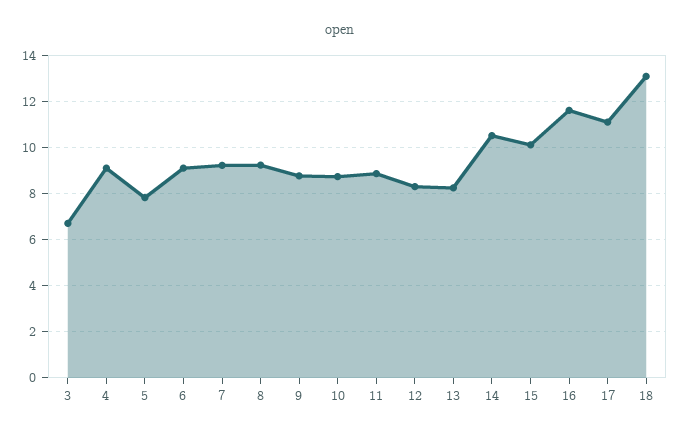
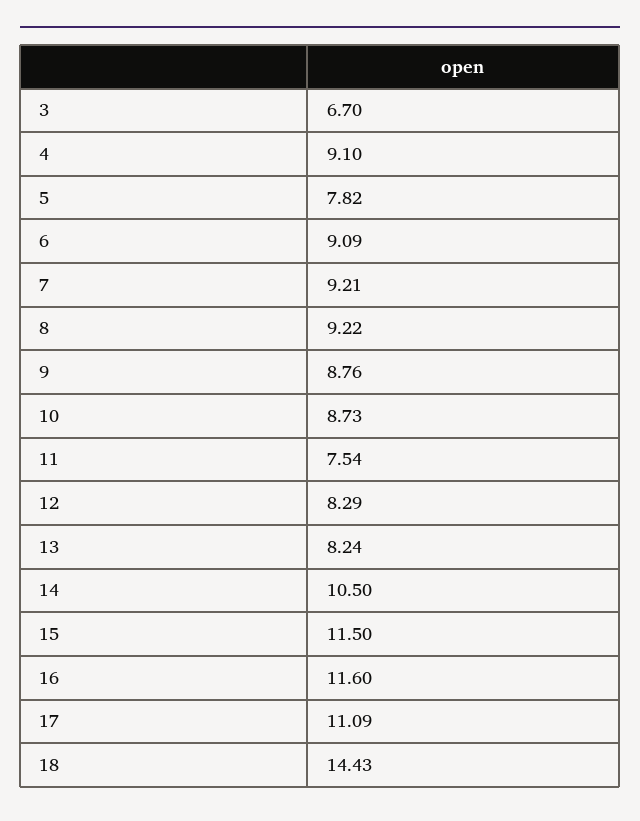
  {
    "3": 6.7,
    "4": 9.1,
    "5": 7.82,
    "6": 9.09,
    "7": 9.21,
    "8": 9.22,
    "9": 8.76,
    "10": 8.73,
-   "11": 9,
+   "11": 7.54,
    "12": 8.29,
    "13": 8.24,
    "14": 10.5,
-   "15": 10,
+   "15": 11.5,
    "16": 11.6,
    "17": 11.09,
-   "18": 13
+   "18": 14.43
  }

